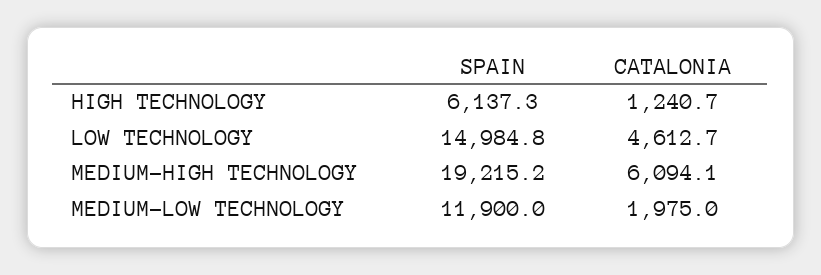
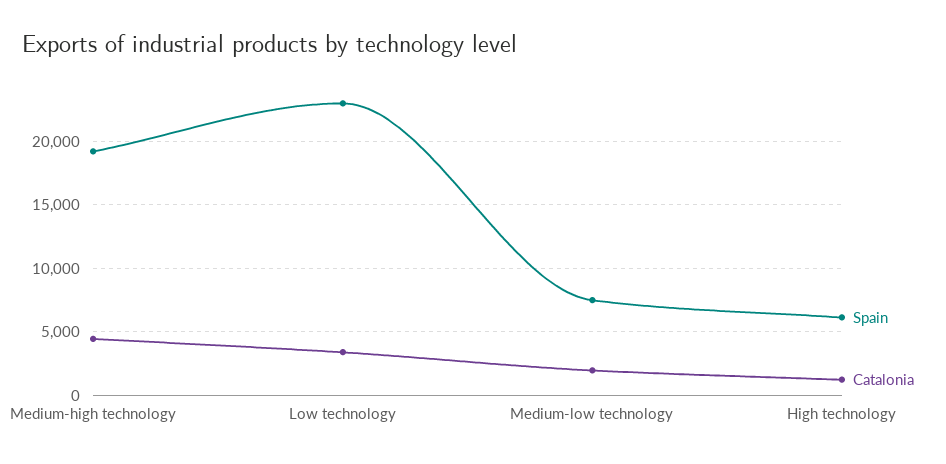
  {
    "SPAIN": {
      "HIGH TECHNOLOGY": 6137.3,
-     "LOW TECHNOLOGY": 14984.8,
+     "LOW TECHNOLOGY": 23000,
      "MEDIUM-HIGH TECHNOLOGY": 19215.2,
-     "MEDIUM-LOW TECHNOLOGY": 11900
+     "MEDIUM-LOW TECHNOLOGY": 7500
    },
    "CATALONIA": {
      "HIGH TECHNOLOGY": 1240.7,
-     "LOW TECHNOLOGY": 4612.7,
+     "LOW TECHNOLOGY": 3500,
-     "MEDIUM-HIGH TECHNOLOGY": 6094.1,
+     "MEDIUM-HIGH TECHNOLOGY": 4500,
      "MEDIUM-LOW TECHNOLOGY": 1975
    }
  }

